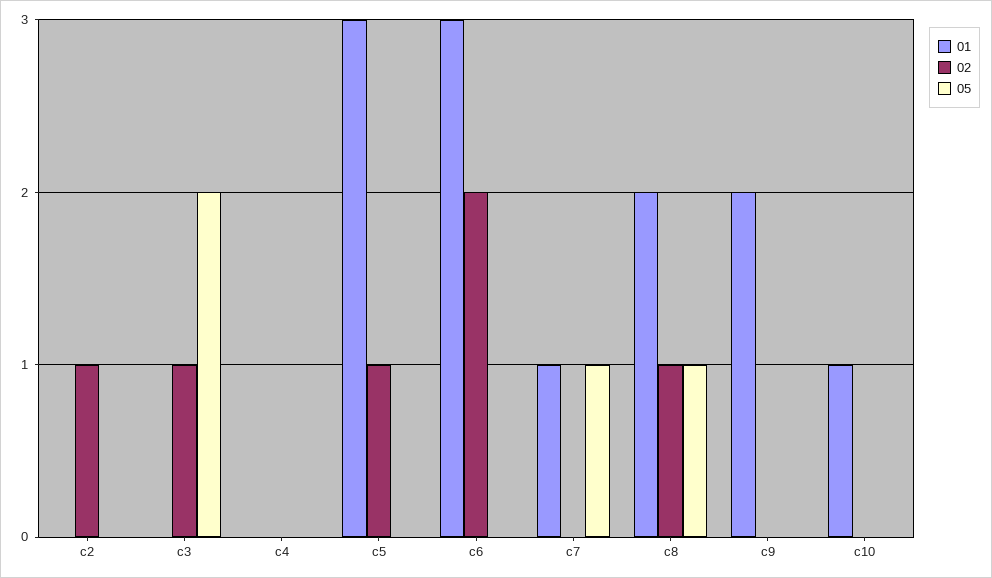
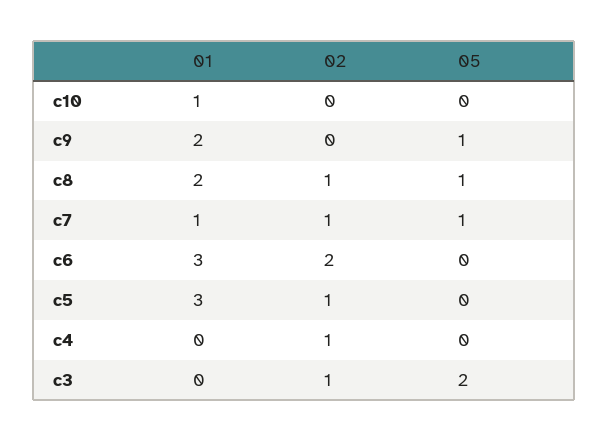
  {
    "01": {
-     "c2": 0,
      "c3": 0,
      "c4": 0,
      "c5": 3,
      "c6": 3,
      "c7": 1,
      "c8": 2,
      "c9": 2,
      "c10": 1
    },
    "02": {
-     "c2": 1,
      "c3": 1,
-     "c4": 0,
+     "c4": 1,
      "c5": 1,
      "c6": 2,
-     "c7": 0,
+     "c7": 1,
      "c8": 1,
      "c9": 0,
      "c10": 0
    },
    "05": {
-     "c2": 0,
      "c3": 2,
      "c4": 0,
      "c5": 0,
      "c6": 0,
      "c7": 1,
      "c8": 1,
-     "c9": 0,
+     "c9": 1,
      "c10": 0
    }
  }

